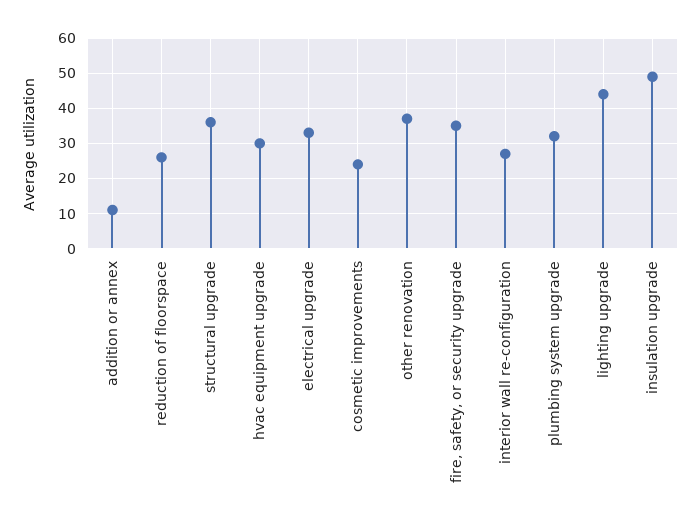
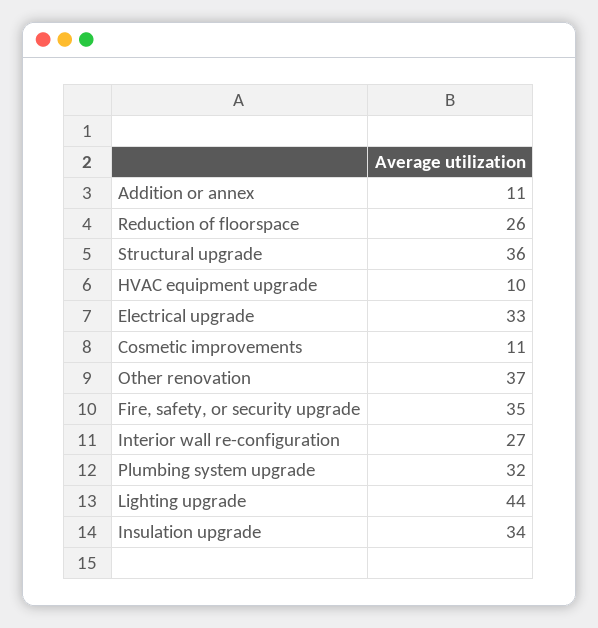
  {
    "addition or annex": 11,
    "reduction of floorspace": 26,
    "structural upgrade": 36,
-   "hvac equipment upgrade": 30,
+   "hvac equipment upgrade": 10,
    "electrical upgrade": 33,
-   "cosmetic improvements": 25,
+   "cosmetic improvements": 11,
    "other renovation": 37,
    "fire, safety, or security upgrade": 35,
    "interior wall re-configuration": 27,
    "plumbing system upgrade": 32,
    "lighting upgrade": 44,
-   "insulation upgrade": 50
+   "insulation upgrade": 34
  }

